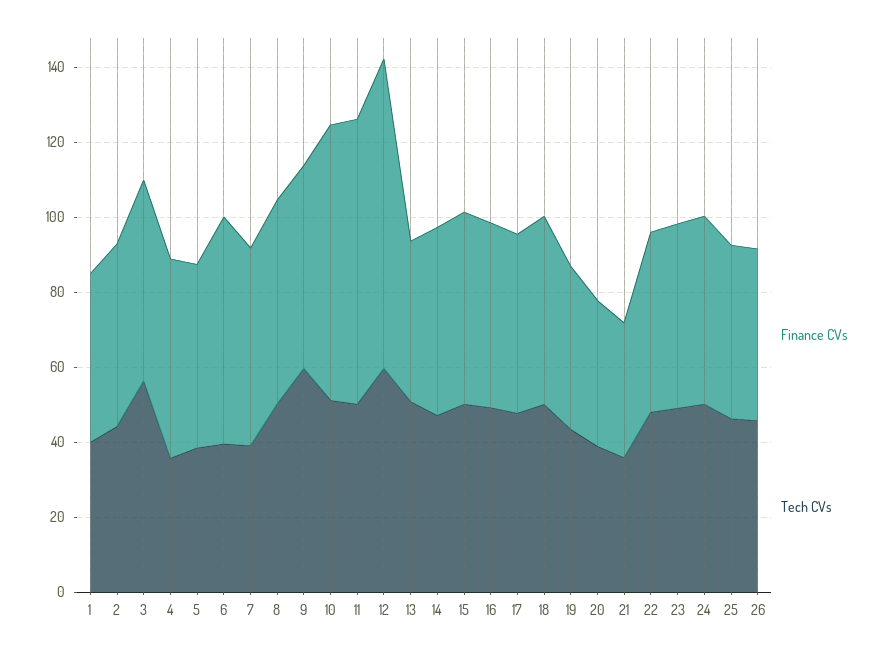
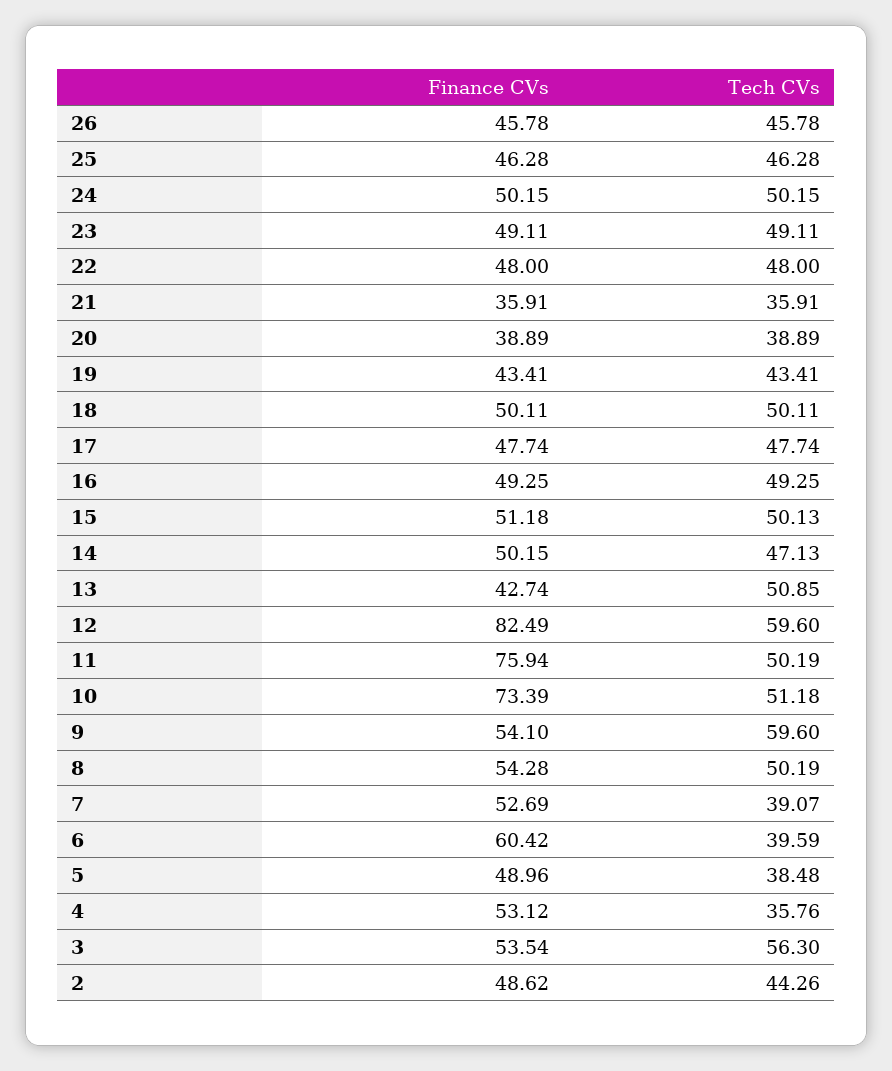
  {
    "Finance CVs": {
-     "1": 45,
      "2": 48.62,
      "3": 53.54,
      "4": 53.12,
      "5": 48.96,
      "6": 60.42,
      "7": 52.69,
      "8": 54.28,
      "9": 54.1,
      "10": 73.39,
      "11": 75.94,
      "12": 82.49,
      "13": 42.74,
      "14": 50.15,
      "15": 51.18,
      "16": 49.25,
      "17": 47.74,
      "18": 50.11,
      "19": 43.41,
      "20": 38.89,
      "21": 35.91,
      "22": 48,
      "23": 49.11,
      "24": 50.15,
      "25": 46.28,
      "26": 45.78
    },
    "Tech CVs": {
-     "1": 40,
      "2": 44.26,
      "3": 56.3,
      "4": 35.76,
      "5": 38.48,
      "6": 39.59,
      "7": 39.07,
      "8": 50.19,
      "9": 59.6,
      "10": 51.18,
      "11": 50.19,
      "12": 59.6,
      "13": 50.85,
      "14": 47.13,
      "15": 50.13,
      "16": 49.25,
      "17": 47.74,
      "18": 50.11,
      "19": 43.41,
      "20": 38.89,
      "21": 35.91,
      "22": 48,
      "23": 49.11,
      "24": 50.15,
      "25": 46.28,
      "26": 45.78
    }
  }

